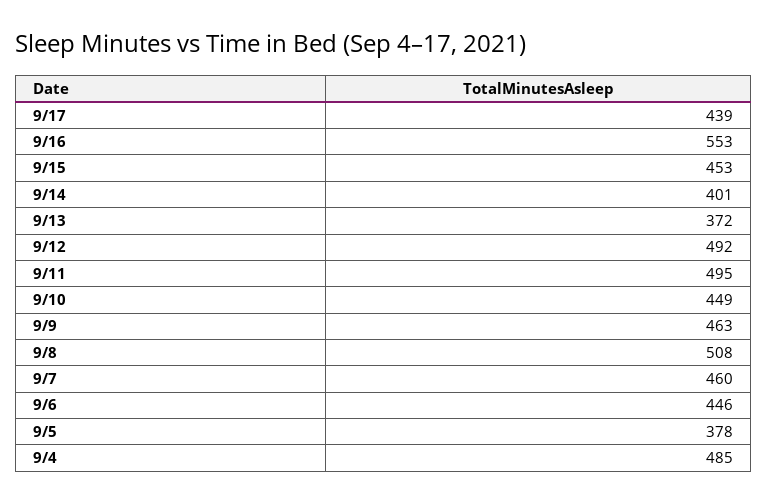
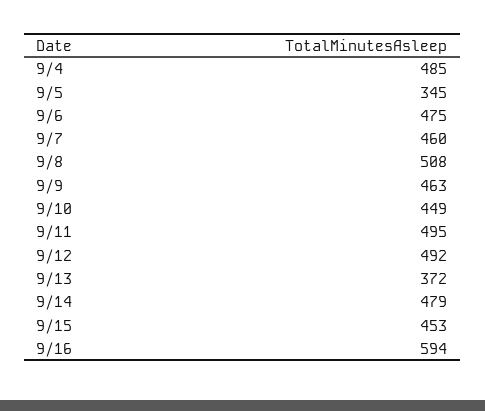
  {
-   "9/17": 439,
-   "9/16": 553,
+   "9/16": 594,
    "9/15": 453,
-   "9/14": 401,
+   "9/14": 479,
    "9/13": 372,
    "9/12": 492,
    "9/11": 495,
    "9/10": 449,
    "9/9": 463,
    "9/8": 508,
    "9/7": 460,
-   "9/6": 446,
+   "9/6": 475,
-   "9/5": 378,
+   "9/5": 345,
    "9/4": 485
  }

